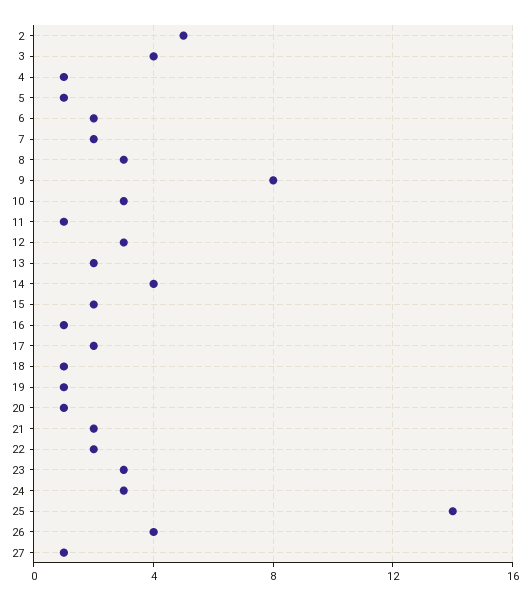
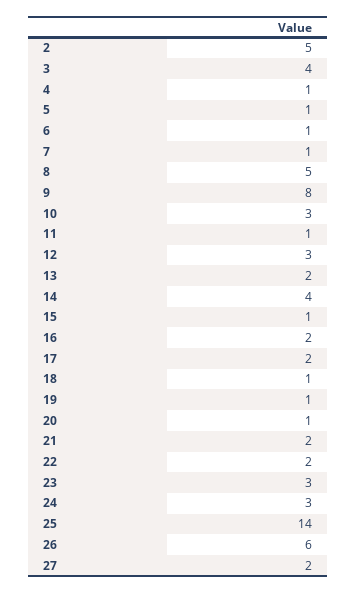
  {
    "2": 5,
    "3": 4,
    "4": 1,
    "5": 1,
-   "6": 2,
+   "6": 1,
-   "7": 2,
+   "7": 1,
-   "8": 3,
+   "8": 5,
    "9": 8,
    "10": 3,
    "11": 1,
    "12": 3,
    "13": 2,
    "14": 4,
-   "15": 2,
+   "15": 1,
-   "16": 1,
+   "16": 2,
    "17": 2,
    "18": 1,
    "19": 1,
    "20": 1,
    "21": 2,
    "22": 2,
    "23": 3,
    "24": 3,
    "25": 14,
-   "26": 4,
+   "26": 6,
-   "27": 1
+   "27": 2
  }

